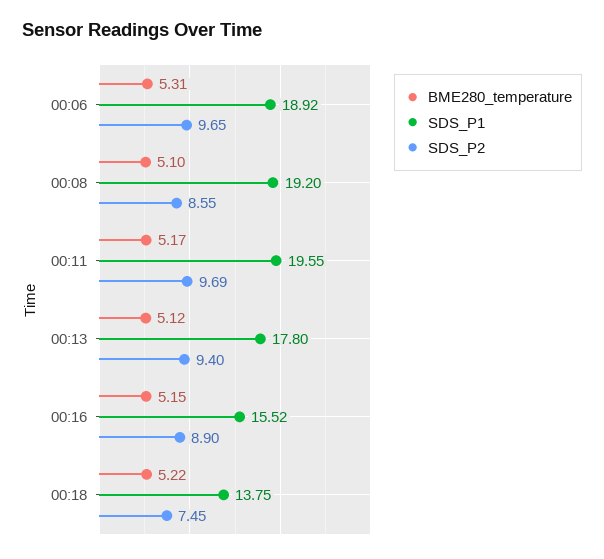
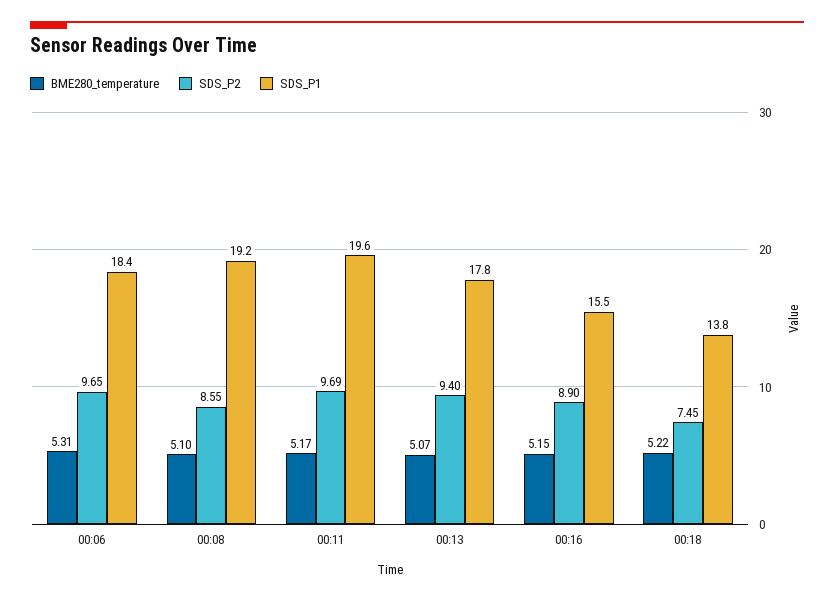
  {
    "BME280_temperature": {
      "00:06": 5.31,
      "00:08": 5.1,
      "00:11": 5.17,
-     "00:13": 5.12,
+     "00:13": 5.07,
      "00:16": 5.15,
      "00:18": 5.22
    },
    "SDS_P1": {
-     "00:06": 18.92,
+     "00:06": 18.4,
      "00:08": 19.2,
      "00:11": 19.55,
      "00:13": 17.8,
      "00:16": 15.52,
      "00:18": 13.75
    },
    "SDS_P2": {
      "00:06": 9.65,
      "00:08": 8.55,
      "00:11": 9.69,
      "00:13": 9.4,
      "00:16": 8.9,
      "00:18": 7.45
    }
  }

